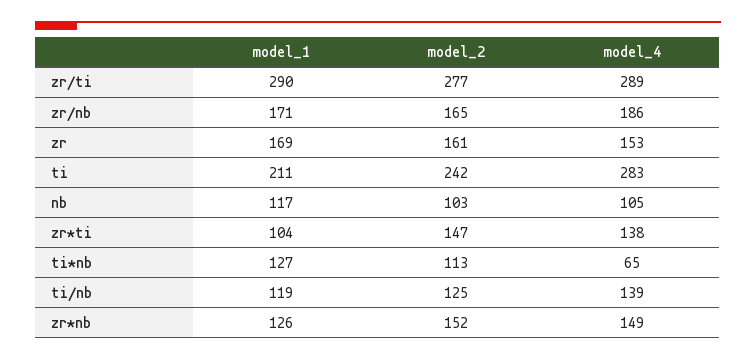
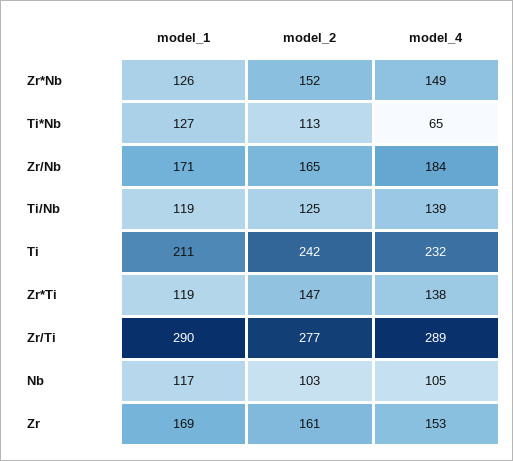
  {
    "model_1": {
      "zr/ti": 290,
      "zr/nb": 171,
      "zr": 169,
      "ti": 211,
      "nb": 117,
-     "zr*ti": 104,
+     "zr*ti": 119,
      "ti*nb": 127,
      "ti/nb": 119,
      "zr*nb": 126
    },
    "model_2": {
      "zr/ti": 277,
      "zr/nb": 165,
      "zr": 161,
      "ti": 242,
      "nb": 103,
      "zr*ti": 147,
      "ti*nb": 113,
      "ti/nb": 125,
      "zr*nb": 152
    },
    "model_4": {
      "zr/ti": 289,
-     "zr/nb": 186,
+     "zr/nb": 184,
      "zr": 153,
-     "ti": 283,
+     "ti": 232,
      "nb": 105,
      "zr*ti": 138,
      "ti*nb": 65,
      "ti/nb": 139,
      "zr*nb": 149
    }
  }

